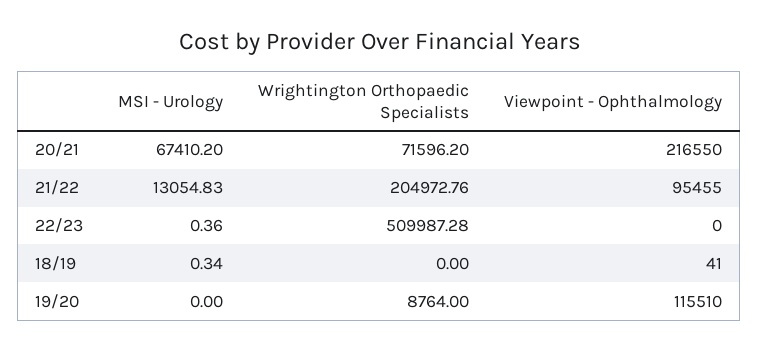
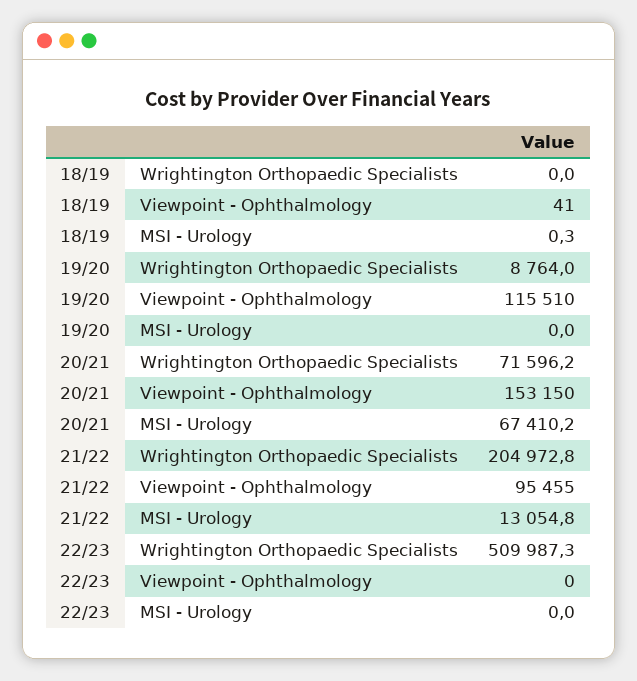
  {
    "MSI - Urology": {
      "20/21": 67410.2,
      "21/22": 13054.83,
-     "22/23": 0.36,
+     "22/23": 0,
      "18/19": 0.34,
      "19/20": 0
    },
    "Wrightington Orthopaedic Specialists": {
      "20/21": 71596.2,
      "21/22": 204972.76,
      "22/23": 509987.28,
      "18/19": 0,
      "19/20": 8764
    },
    "Viewpoint - Ophthalmology": {
-     "20/21": 216550,
+     "20/21": 153150,
      "21/22": 95455,
      "22/23": 0,
      "18/19": 41,
      "19/20": 115510
    }
  }

